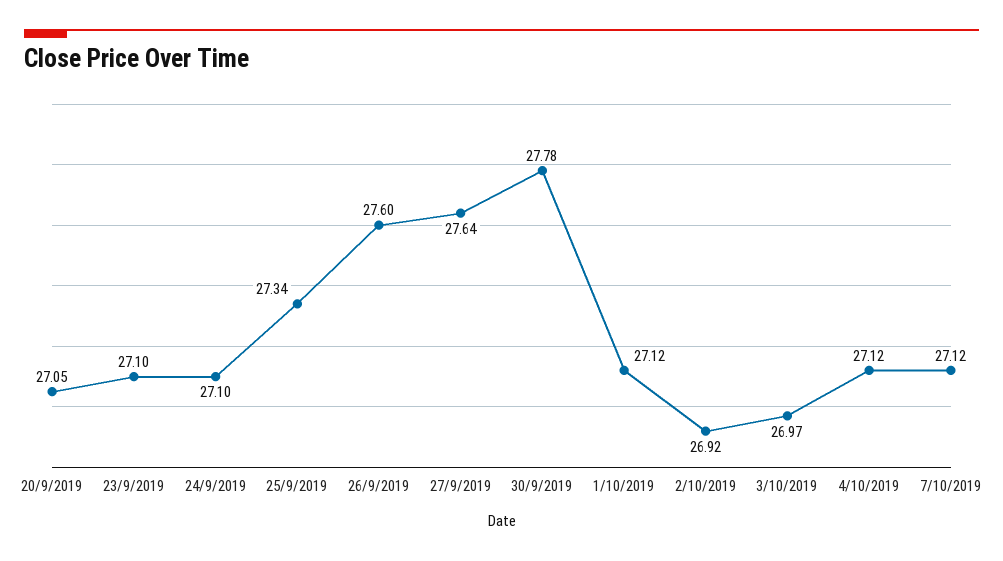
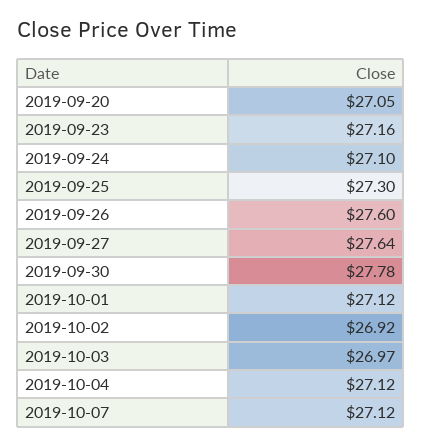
  {
    "20/9/2019": 27.05,
-   "23/9/2019": 27.1,
+   "23/9/2019": 27.16,
    "24/9/2019": 27.1,
-   "25/9/2019": 27.34,
+   "25/9/2019": 27.3,
    "26/9/2019": 27.6,
    "27/9/2019": 27.64,
    "30/9/2019": 27.78,
    "1/10/2019": 27.12,
    "2/10/2019": 26.92,
    "3/10/2019": 26.97,
    "4/10/2019": 27.12,
    "7/10/2019": 27.12
  }

